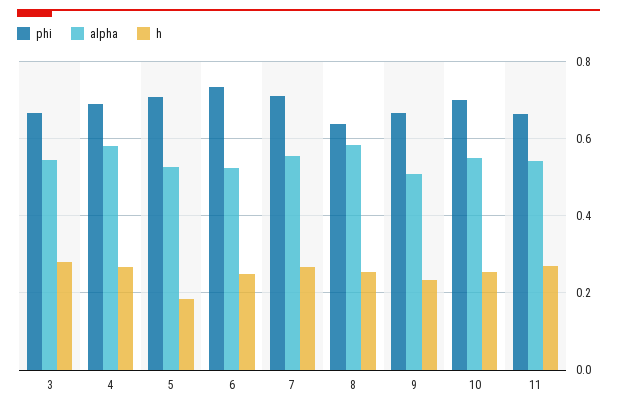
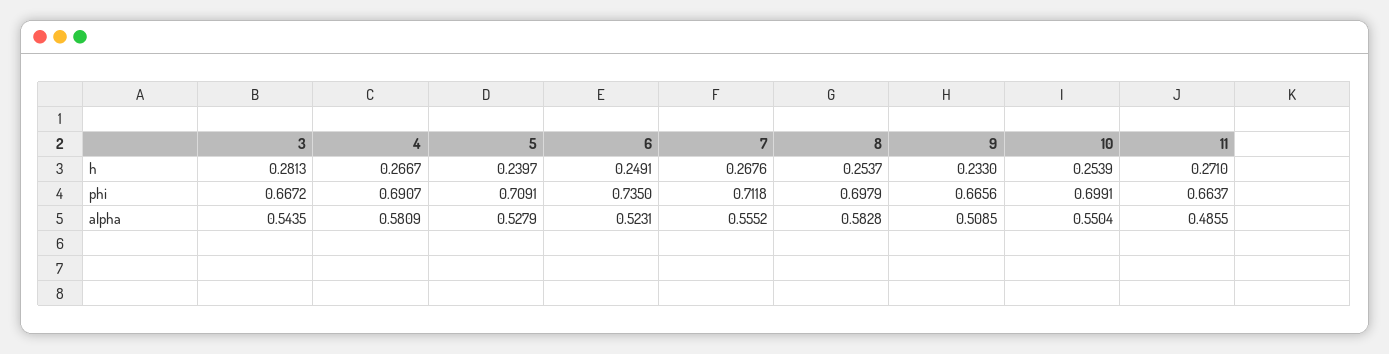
  {
    "phi": {
      "3": 0.6672,
      "4": 0.6907,
      "5": 0.7091,
      "6": 0.735,
      "7": 0.7118,
-     "8": 0.64,
+     "8": 0.6979,
      "9": 0.6656,
      "10": 0.6991,
      "11": 0.6637
    },
    "alpha": {
      "3": 0.5435,
      "4": 0.5809,
      "5": 0.5279,
      "6": 0.5231,
      "7": 0.5552,
      "8": 0.5828,
      "9": 0.5085,
      "10": 0.5504,
-     "11": 0.54
+     "11": 0.4855
    },
    "h": {
      "3": 0.2813,
      "4": 0.2667,
-     "5": 0.18,
+     "5": 0.2397,
      "6": 0.2491,
      "7": 0.2676,
      "8": 0.2537,
      "9": 0.233,
      "10": 0.2539,
      "11": 0.271
    }
  }

